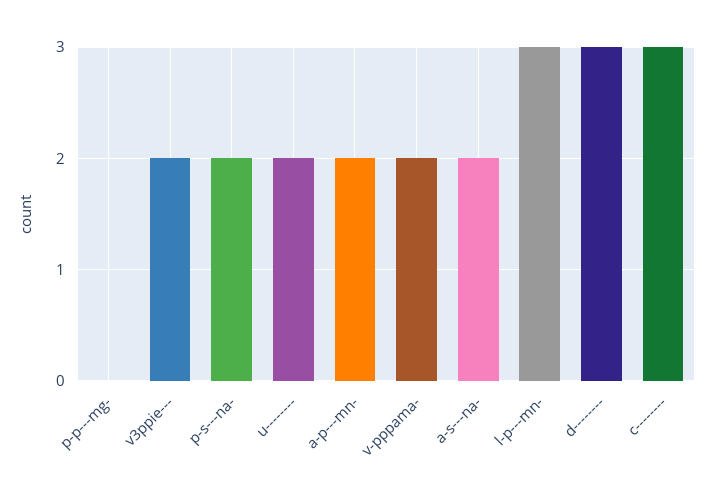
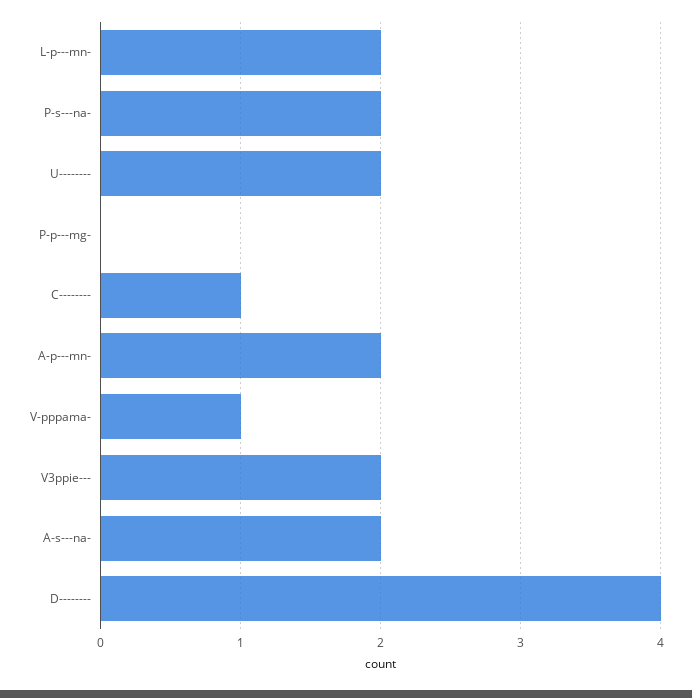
  {
    "p-p---mg-": 0,
    "v3ppie---": 2,
    "p-s---na-": 2,
    "u--------": 2,
    "a-p---mn-": 2,
-   "v-pppama-": 2,
+   "v-pppama-": 1,
    "a-s---na-": 2,
-   "l-p---mn-": 3,
+   "l-p---mn-": 2,
-   "d--------": 3,
+   "d--------": 4,
-   "c--------": 3
+   "c--------": 1
  }

